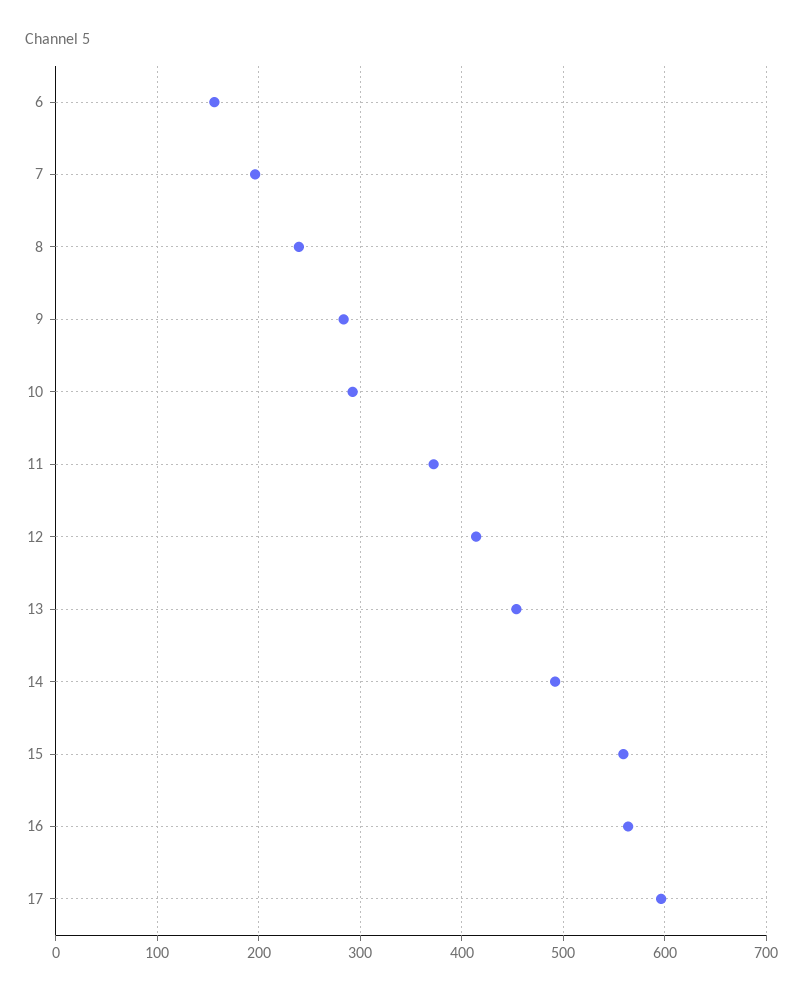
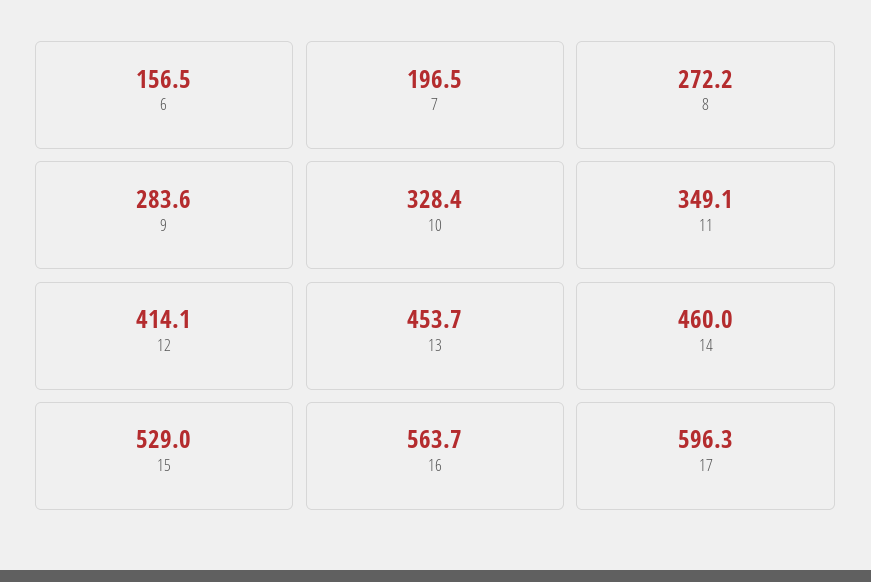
  {
    "6": 156.5,
    "7": 196.5,
-   "8": 240,
+   "8": 272.2,
    "9": 283.6,
-   "10": 290,
+   "10": 328.4,
-   "11": 370,
+   "11": 349.1,
    "12": 414.1,
    "13": 453.7,
-   "14": 490,
+   "14": 460,
-   "15": 560,
+   "15": 529,
    "16": 563.7,
    "17": 596.3
  }

